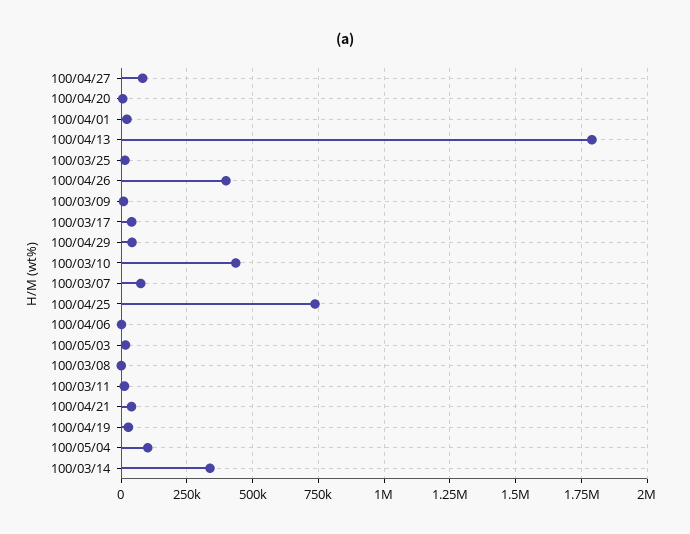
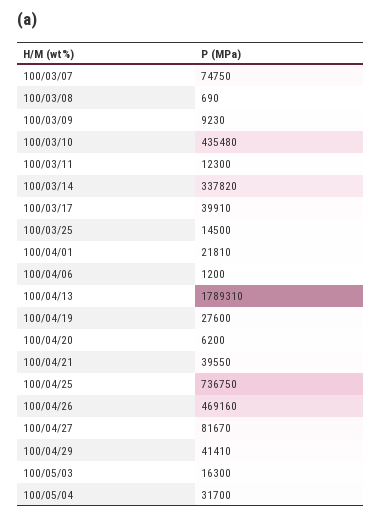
  {
    "100/04/27": 81670,
    "100/04/20": 6200,
    "100/04/01": 21810,
    "100/04/13": 1789310,
    "100/03/25": 14500,
-   "100/04/26": 400000,
+   "100/04/26": 469160,
    "100/03/09": 9230,
    "100/03/17": 39910,
    "100/04/29": 41410,
    "100/03/10": 435480,
    "100/03/07": 74750,
    "100/04/25": 736750,
    "100/04/06": 1200,
    "100/05/03": 16300,
    "100/03/08": 690,
    "100/03/11": 12300,
    "100/04/21": 39550,
    "100/04/19": 27600,
-   "100/05/04": 100000,
+   "100/05/04": 31700,
    "100/03/14": 337820
  }

